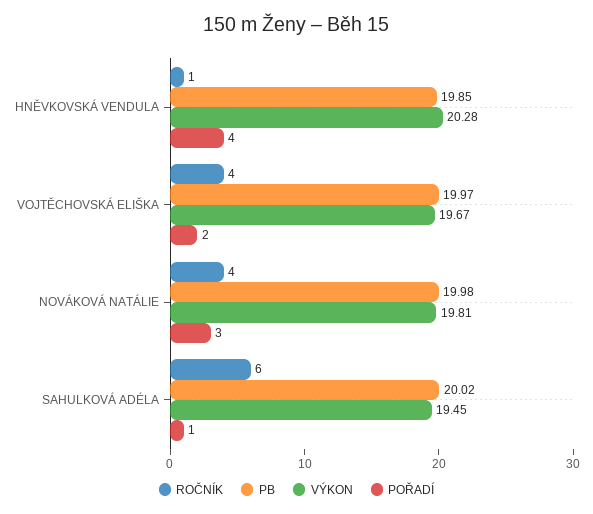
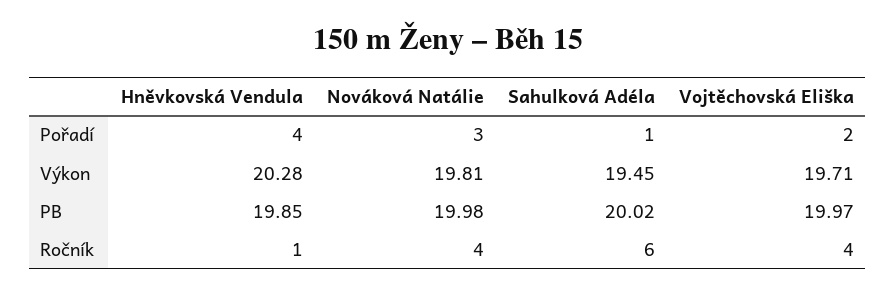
  {
    "ROČNÍK": {
      "HNĚVKOVSKÁ VENDULA": 1,
      "VOJTĚCHOVSKÁ ELIŠKA": 4,
      "NOVÁKOVÁ NATÁLIE": 4,
      "SAHULKOVÁ ADÉLA": 6
    },
    "PB": {
      "HNĚVKOVSKÁ VENDULA": 19.85,
      "VOJTĚCHOVSKÁ ELIŠKA": 19.97,
      "NOVÁKOVÁ NATÁLIE": 19.98,
      "SAHULKOVÁ ADÉLA": 20.02
    },
    "VÝKON": {
      "HNĚVKOVSKÁ VENDULA": 20.28,
-     "VOJTĚCHOVSKÁ ELIŠKA": 19.67,
+     "VOJTĚCHOVSKÁ ELIŠKA": 19.71,
      "NOVÁKOVÁ NATÁLIE": 19.81,
      "SAHULKOVÁ ADÉLA": 19.45
    },
    "POŘADÍ": {
      "HNĚVKOVSKÁ VENDULA": 4,
      "VOJTĚCHOVSKÁ ELIŠKA": 2,
      "NOVÁKOVÁ NATÁLIE": 3,
      "SAHULKOVÁ ADÉLA": 1
    }
  }

